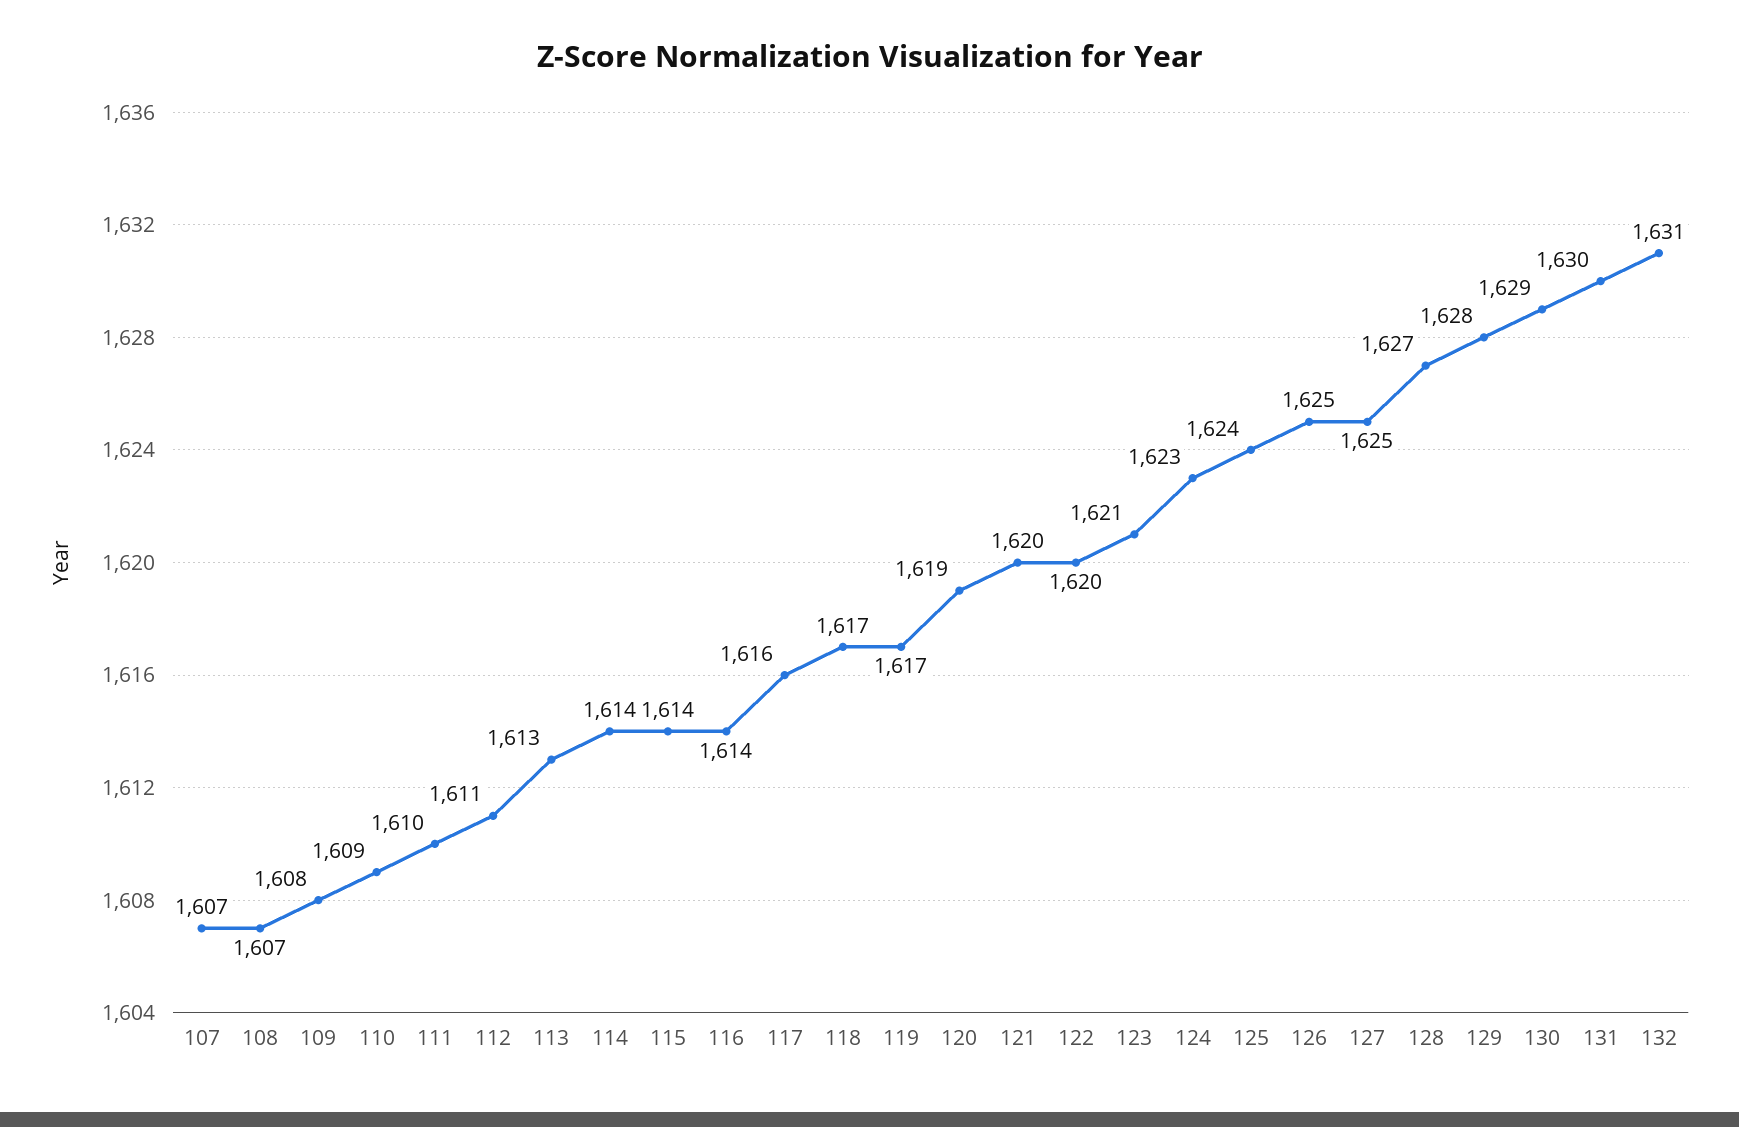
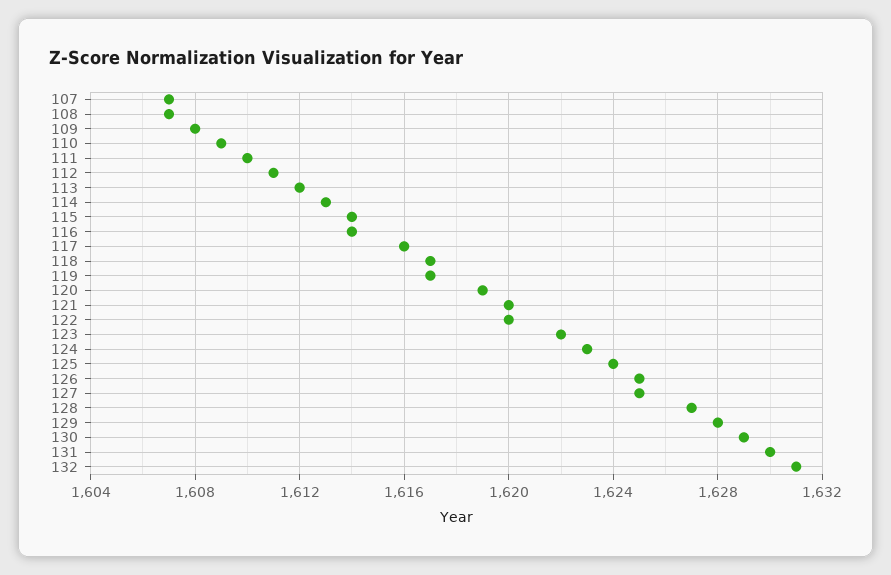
  {
    "107": 1607,
    "108": 1607,
    "109": 1608,
    "110": 1609,
    "111": 1610,
    "112": 1611,
-   "113": 1613,
+   "113": 1612,
-   "114": 1614,
+   "114": 1613,
    "115": 1614,
    "116": 1614,
    "117": 1616,
    "118": 1617,
    "119": 1617,
    "120": 1619,
    "121": 1620,
    "122": 1620,
-   "123": 1621,
+   "123": 1622,
    "124": 1623,
    "125": 1624,
    "126": 1625,
    "127": 1625,
    "128": 1627,
    "129": 1628,
    "130": 1629,
    "131": 1630,
    "132": 1631
  }

